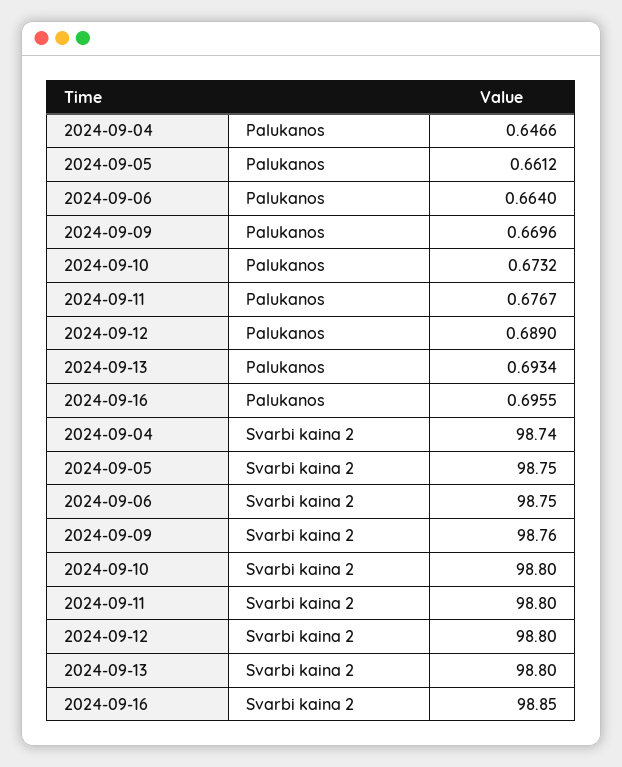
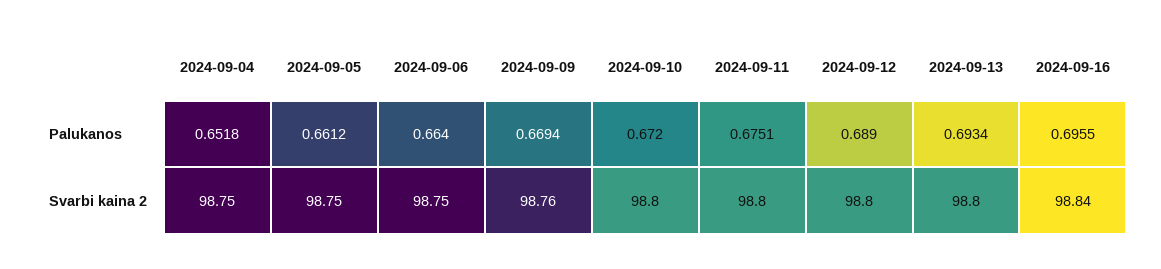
  {
    "2024-09-04": {
-     "Palukanos": 0.6466,
+     "Palukanos": 0.6518,
-     "Svarbi kaina 2": 98.74
+     "Svarbi kaina 2": 98.75
    },
    "2024-09-05": {
      "Palukanos": 0.6612,
      "Svarbi kaina 2": 98.75
    },
    "2024-09-06": {
      "Palukanos": 0.664,
      "Svarbi kaina 2": 98.75
    },
    "2024-09-09": {
-     "Palukanos": 0.6696,
+     "Palukanos": 0.6694,
      "Svarbi kaina 2": 98.76
    },
    "2024-09-10": {
-     "Palukanos": 0.6732,
+     "Palukanos": 0.672,
      "Svarbi kaina 2": 98.8
    },
    "2024-09-11": {
-     "Palukanos": 0.6767,
+     "Palukanos": 0.6751,
      "Svarbi kaina 2": 98.8
    },
    "2024-09-12": {
      "Palukanos": 0.689,
      "Svarbi kaina 2": 98.8
    },
    "2024-09-13": {
      "Palukanos": 0.6934,
      "Svarbi kaina 2": 98.8
    },
    "2024-09-16": {
      "Palukanos": 0.6955,
-     "Svarbi kaina 2": 98.85
+     "Svarbi kaina 2": 98.84
    }
  }

